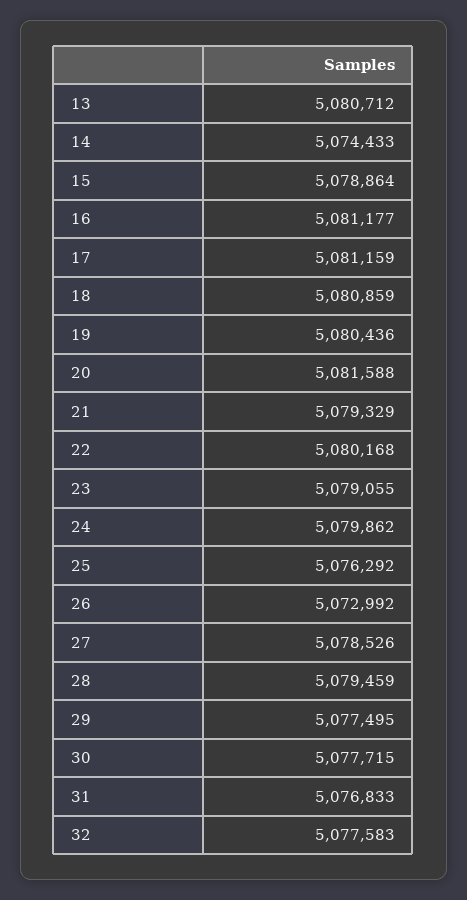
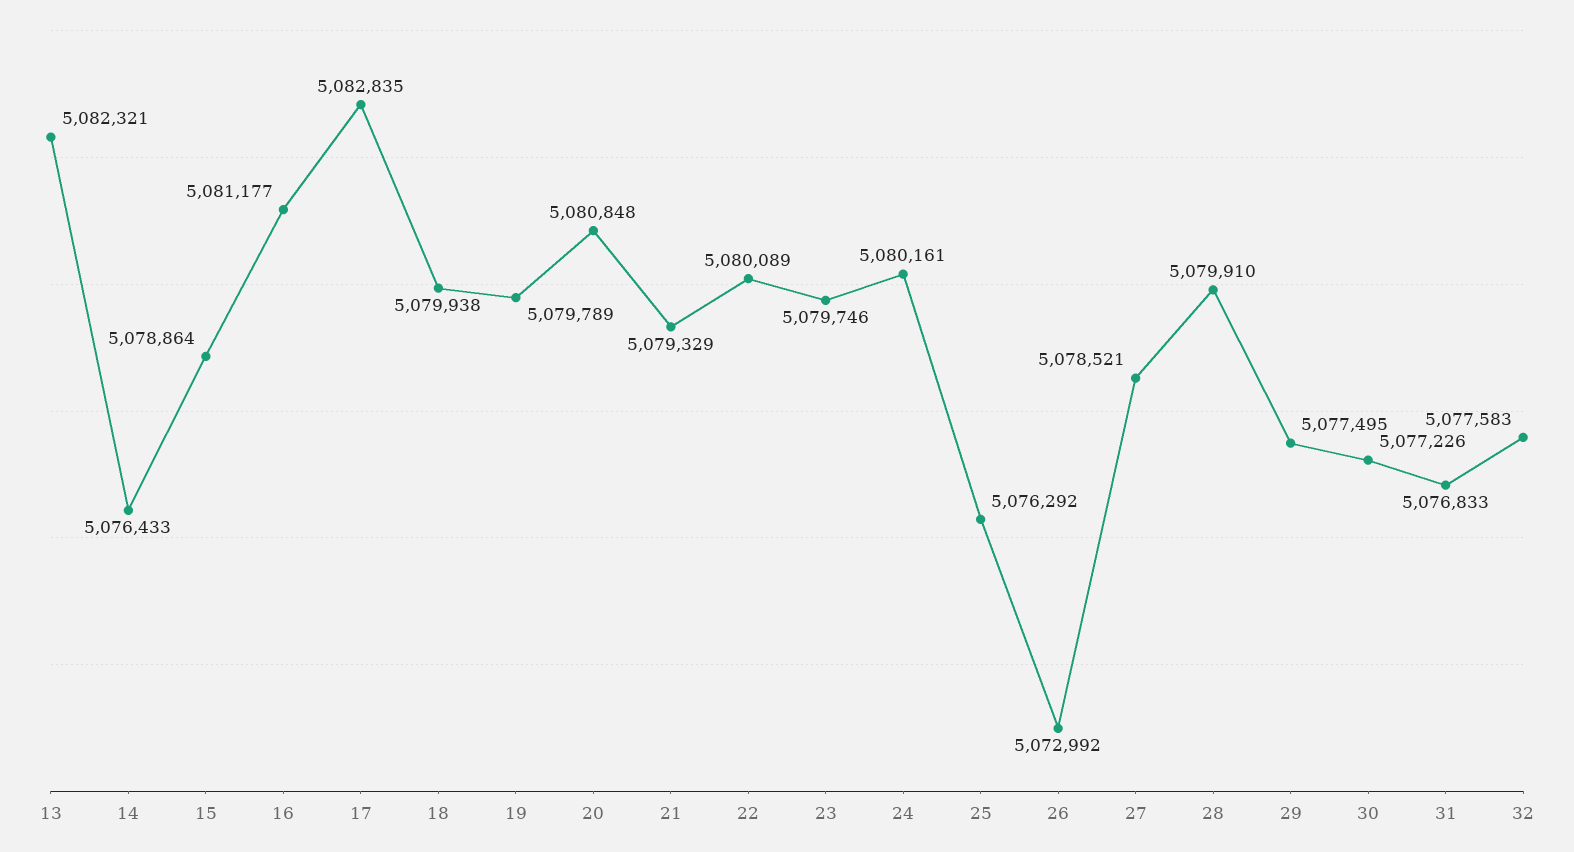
  {
-   "13": 5080712,
+   "13": 5082321,
-   "14": 5074433,
+   "14": 5076433,
    "15": 5078864,
    "16": 5081177,
-   "17": 5081159,
+   "17": 5082835,
-   "18": 5080859,
+   "18": 5079938,
-   "19": 5080436,
+   "19": 5079789,
-   "20": 5081588,
+   "20": 5080848,
    "21": 5079329,
-   "22": 5080168,
+   "22": 5080089,
-   "23": 5079055,
+   "23": 5079746,
-   "24": 5079862,
+   "24": 5080161,
    "25": 5076292,
    "26": 5072992,
-   "27": 5078526,
+   "27": 5078521,
-   "28": 5079459,
+   "28": 5079910,
    "29": 5077495,
-   "30": 5077715,
+   "30": 5077226,
    "31": 5076833,
    "32": 5077583
  }

